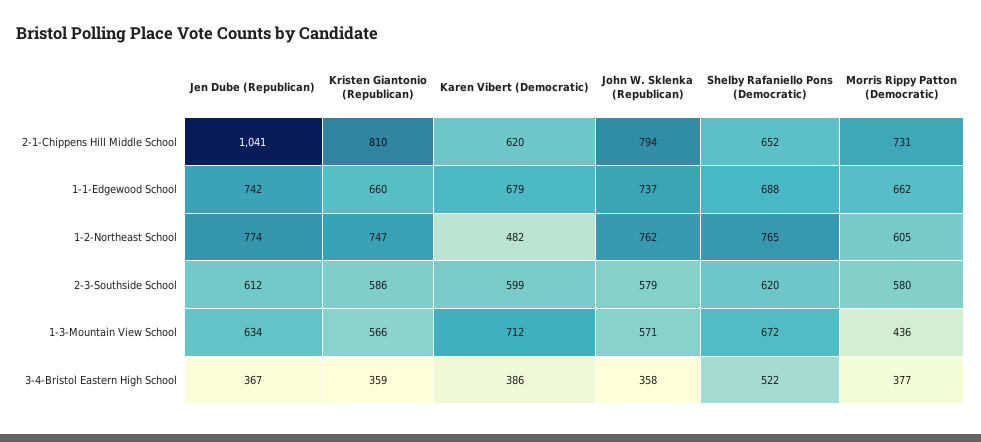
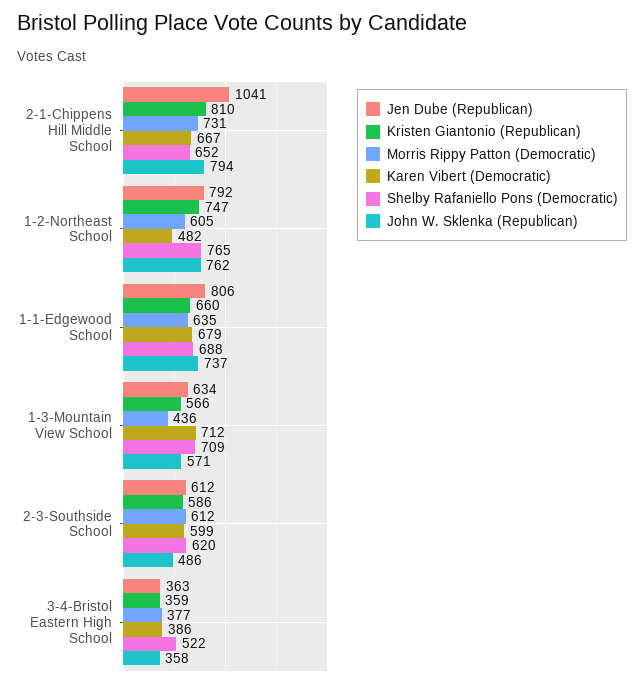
  {
    "Jen Dube (Republican)": {
      "2-1-Chippens Hill Middle School": 1041,
-     "1-1-Edgewood School": 742,
+     "1-1-Edgewood School": 806,
-     "1-2-Northeast School": 774,
+     "1-2-Northeast School": 792,
      "2-3-Southside School": 612,
      "1-3-Mountain View School": 634,
-     "3-4-Bristol Eastern High School": 367
+     "3-4-Bristol Eastern High School": 363
    },
    "Kristen Giantonio (Republican)": {
      "2-1-Chippens Hill Middle School": 810,
      "1-1-Edgewood School": 660,
      "1-2-Northeast School": 747,
      "2-3-Southside School": 586,
      "1-3-Mountain View School": 566,
      "3-4-Bristol Eastern High School": 359
    },
    "Karen Vibert (Democratic)": {
-     "2-1-Chippens Hill Middle School": 620,
+     "2-1-Chippens Hill Middle School": 667,
      "1-1-Edgewood School": 679,
      "1-2-Northeast School": 482,
      "2-3-Southside School": 599,
      "1-3-Mountain View School": 712,
      "3-4-Bristol Eastern High School": 386
    },
    "John W. Sklenka (Republican)": {
      "2-1-Chippens Hill Middle School": 794,
      "1-1-Edgewood School": 737,
      "1-2-Northeast School": 762,
-     "2-3-Southside School": 579,
+     "2-3-Southside School": 486,
      "1-3-Mountain View School": 571,
      "3-4-Bristol Eastern High School": 358
    },
    "Shelby Rafaniello Pons (Democratic)": {
      "2-1-Chippens Hill Middle School": 652,
      "1-1-Edgewood School": 688,
      "1-2-Northeast School": 765,
      "2-3-Southside School": 620,
-     "1-3-Mountain View School": 672,
+     "1-3-Mountain View School": 709,
      "3-4-Bristol Eastern High School": 522
    },
    "Morris Rippy Patton (Democratic)": {
      "2-1-Chippens Hill Middle School": 731,
-     "1-1-Edgewood School": 662,
+     "1-1-Edgewood School": 635,
      "1-2-Northeast School": 605,
-     "2-3-Southside School": 580,
+     "2-3-Southside School": 612,
      "1-3-Mountain View School": 436,
      "3-4-Bristol Eastern High School": 377
    }
  }

